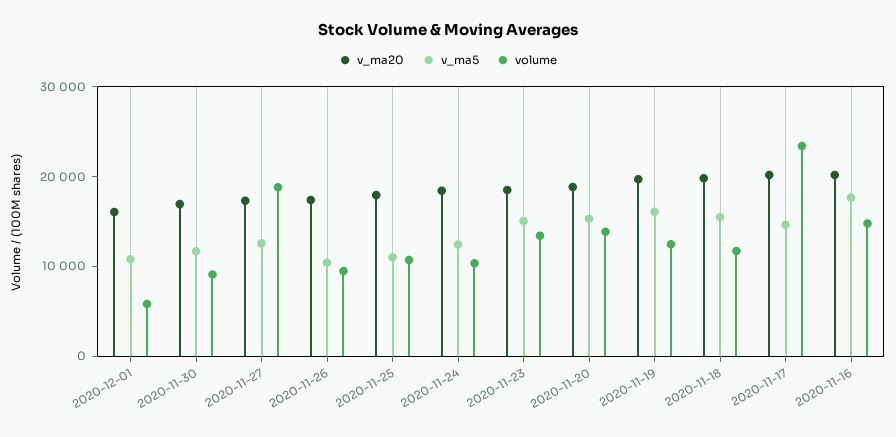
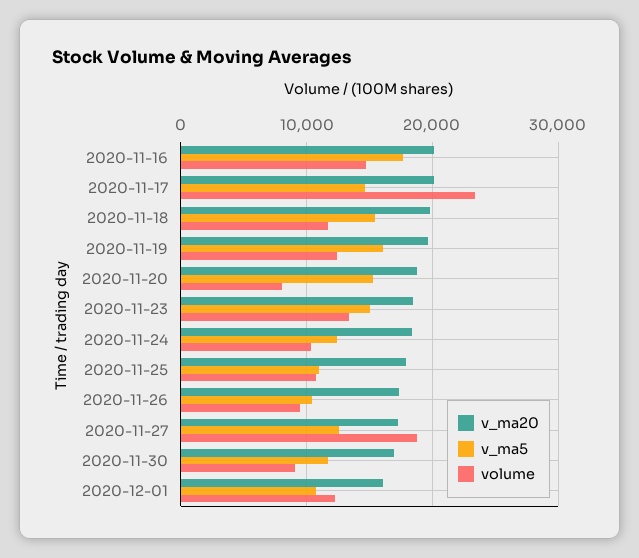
  {
    "v_ma20": {
      "2020-12-01": 16000,
      "2020-11-30": 17000,
      "2020-11-27": 17000,
      "2020-11-26": 17000,
      "2020-11-25": 18000,
      "2020-11-24": 18000,
      "2020-11-23": 18000,
      "2020-11-20": 19000,
      "2020-11-19": 20000,
      "2020-11-18": 20000,
      "2020-11-17": 20000,
      "2020-11-16": 20000
    },
    "v_ma5": {
      "2020-12-01": 11000,
      "2020-11-30": 12000,
      "2020-11-27": 13000,
      "2020-11-26": 10000,
      "2020-11-25": 11000,
      "2020-11-24": 12000,
      "2020-11-23": 15000,
      "2020-11-20": 15000,
      "2020-11-19": 16000,
      "2020-11-18": 15000,
      "2020-11-17": 15000,
      "2020-11-16": 18000
    },
    "volume": {
-     "2020-12-01": 6000,
+     "2020-12-01": 12000,
      "2020-11-30": 9000,
      "2020-11-27": 19000,
      "2020-11-26": 9000,
      "2020-11-25": 11000,
      "2020-11-24": 10000,
      "2020-11-23": 13000,
-     "2020-11-20": 14000,
+     "2020-11-20": 8000,
      "2020-11-19": 12000,
      "2020-11-18": 12000,
      "2020-11-17": 23000,
      "2020-11-16": 15000
    }
  }

